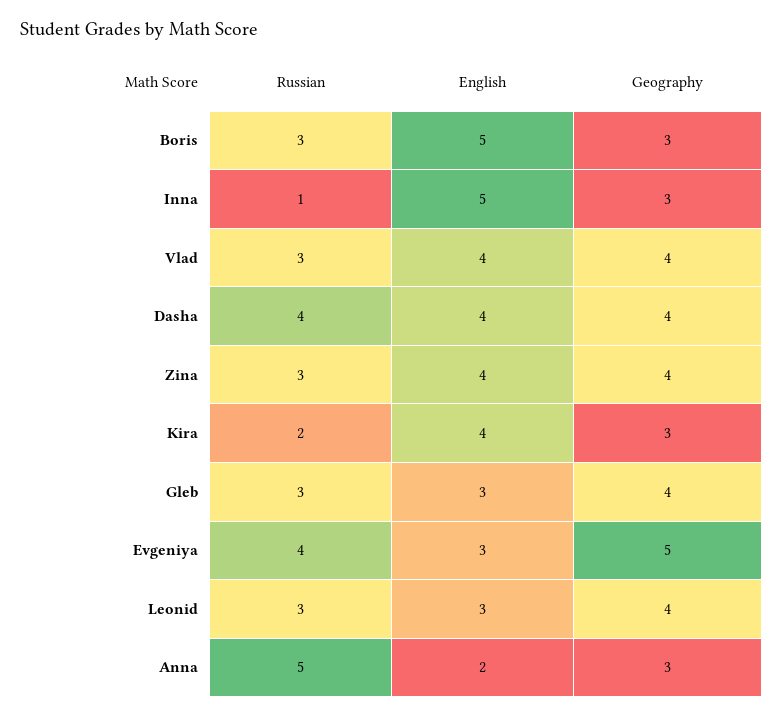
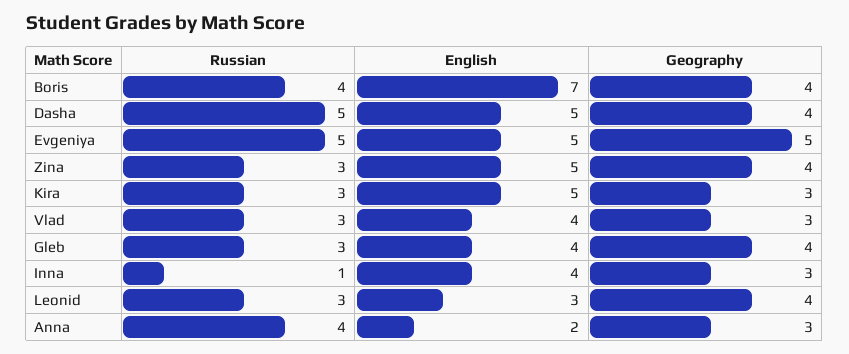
  {
    "Russian": {
-     "Boris": 3,
+     "Boris": 4,
      "Inna": 1,
      "Vlad": 3,
-     "Dasha": 4,
+     "Dasha": 5,
      "Zina": 3,
-     "Kira": 2,
+     "Kira": 3,
      "Gleb": 3,
-     "Evgeniya": 4,
+     "Evgeniya": 5,
      "Leonid": 3,
-     "Anna": 5
+     "Anna": 4
    },
    "English": {
-     "Boris": 5,
+     "Boris": 7,
-     "Inna": 5,
+     "Inna": 4,
      "Vlad": 4,
-     "Dasha": 4,
+     "Dasha": 5,
-     "Zina": 4,
+     "Zina": 5,
-     "Kira": 4,
+     "Kira": 5,
-     "Gleb": 3,
+     "Gleb": 4,
-     "Evgeniya": 3,
+     "Evgeniya": 5,
      "Leonid": 3,
      "Anna": 2
    },
    "Geography": {
-     "Boris": 3,
+     "Boris": 4,
      "Inna": 3,
-     "Vlad": 4,
+     "Vlad": 3,
      "Dasha": 4,
      "Zina": 4,
      "Kira": 3,
      "Gleb": 4,
      "Evgeniya": 5,
      "Leonid": 4,
      "Anna": 3
    }
  }

